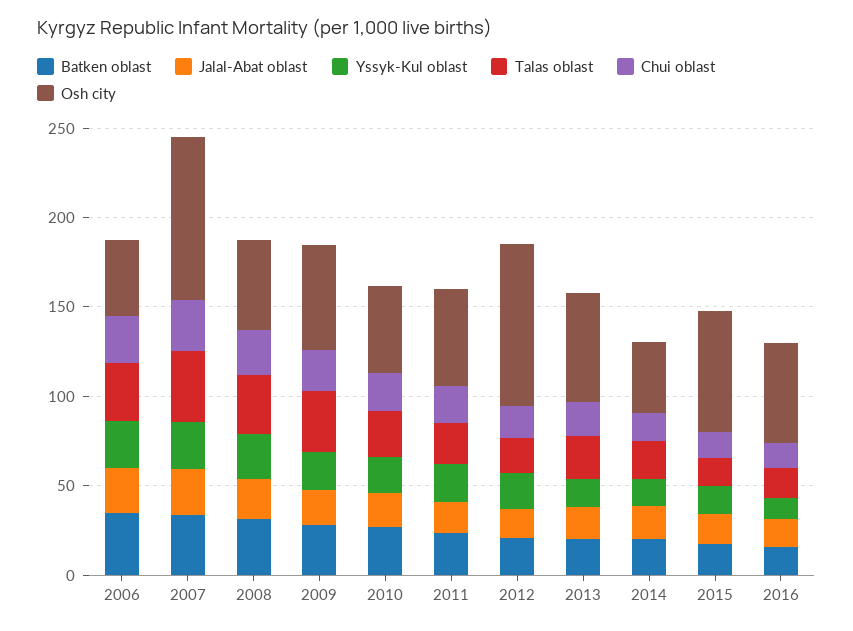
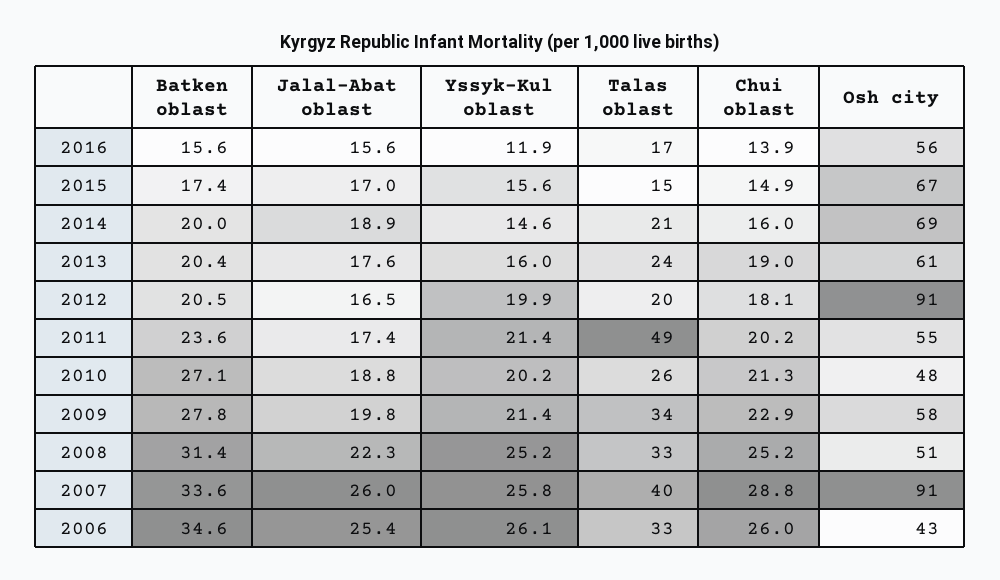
  {
    "Batken oblast": {
      "2006": 34.6,
      "2007": 33.6,
      "2008": 31.4,
      "2009": 27.8,
      "2010": 27.1,
      "2011": 23.6,
      "2012": 20.5,
      "2013": 20.4,
      "2014": 20,
      "2015": 17.4,
      "2016": 15.6
    },
    "Jalal-Abat oblast": {
      "2006": 25.4,
      "2007": 26,
      "2008": 22.3,
      "2009": 19.8,
      "2010": 18.8,
      "2011": 17.4,
      "2012": 16.5,
      "2013": 17.6,
      "2014": 18.9,
      "2015": 17,
      "2016": 15.6
    },
    "Yssyk-Kul oblast": {
      "2006": 26.1,
      "2007": 25.8,
      "2008": 25.2,
      "2009": 21.4,
      "2010": 20.2,
      "2011": 21.4,
      "2012": 19.9,
      "2013": 16,
      "2014": 14.6,
      "2015": 15.6,
      "2016": 11.9
    },
    "Talas oblast": {
      "2006": 33,
      "2007": 40,
      "2008": 33,
      "2009": 34,
      "2010": 26,
-     "2011": 20,
+     "2011": 49,
      "2012": 20,
      "2013": 24,
      "2014": 21,
      "2015": 15,
      "2016": 17
    },
    "Chui oblast": {
      "2006": 26,
      "2007": 28.8,
      "2008": 25.2,
      "2009": 22.9,
      "2010": 21.3,
      "2011": 20.2,
      "2012": 18.1,
      "2013": 19,
      "2014": 16,
      "2015": 14.9,
      "2016": 13.9
    },
    "Osh city": {
      "2006": 43,
      "2007": 91,
      "2008": 51,
      "2009": 58,
      "2010": 48,
      "2011": 55,
      "2012": 91,
      "2013": 61,
-     "2014": 40,
+     "2014": 69,
      "2015": 67,
      "2016": 56
    }
  }

